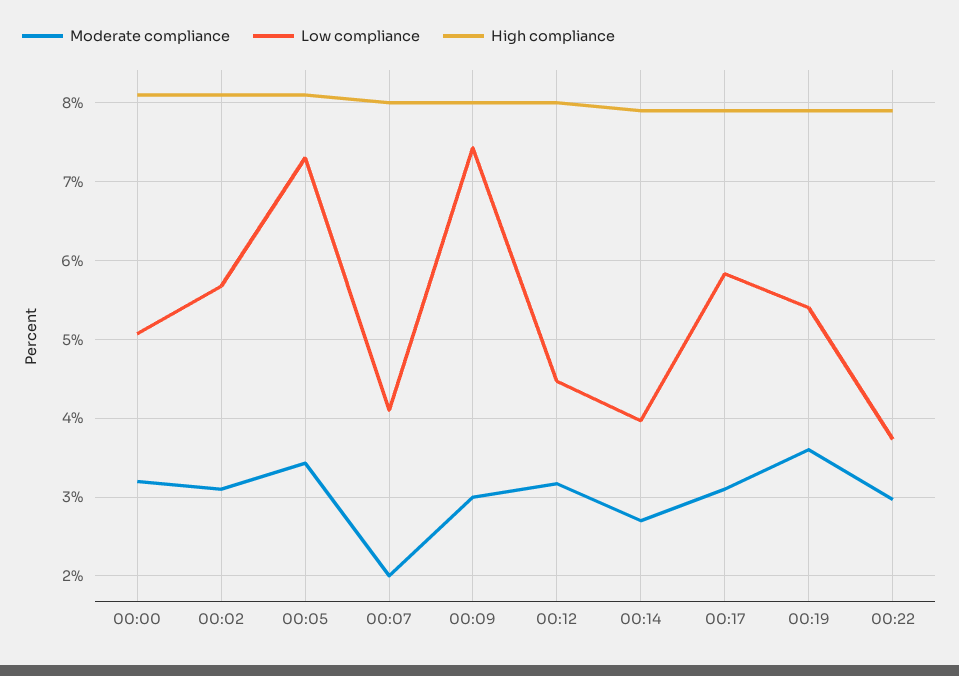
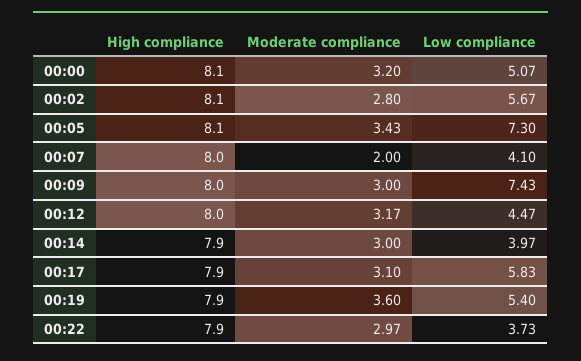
  {
    "Moderate compliance": {
      "00:00": 3.2,
-     "00:02": 3.1,
+     "00:02": 2.8,
      "00:05": 3.43,
      "00:07": 2,
      "00:09": 3,
      "00:12": 3.17,
-     "00:14": 2.7,
+     "00:14": 3,
      "00:17": 3.1,
      "00:19": 3.6,
      "00:22": 2.97
    },
    "Low compliance": {
      "00:00": 5.07,
      "00:02": 5.67,
      "00:05": 7.3,
      "00:07": 4.1,
      "00:09": 7.43,
      "00:12": 4.47,
      "00:14": 3.97,
      "00:17": 5.83,
      "00:19": 5.4,
      "00:22": 3.73
    },
    "High compliance": {
      "00:00": 8.1,
      "00:02": 8.1,
      "00:05": 8.1,
      "00:07": 8,
      "00:09": 8,
      "00:12": 8,
      "00:14": 7.9,
      "00:17": 7.9,
      "00:19": 7.9,
      "00:22": 7.9
    }
  }

